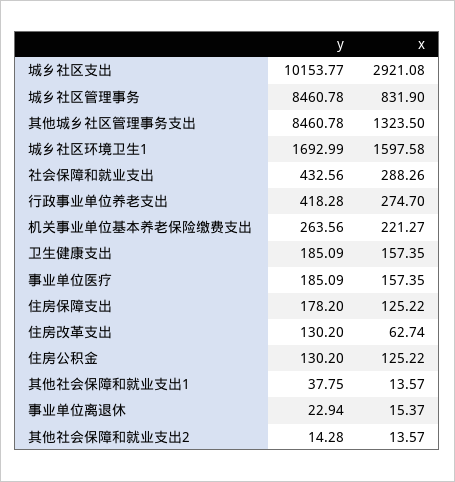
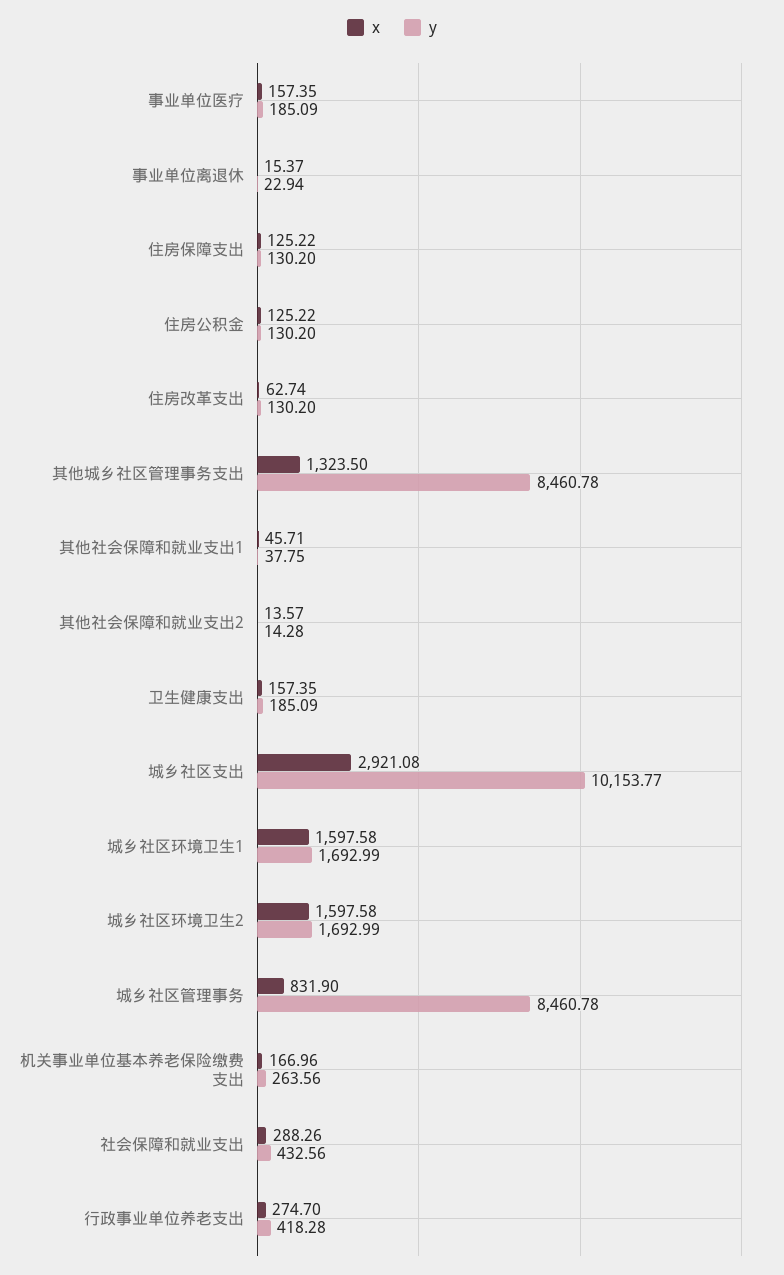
  {
    "y": {
      "城乡社区支出": 10153.77,
      "城乡社区管理事务": 8460.78,
      "其他城乡社区管理事务支出": 8460.78,
      "城乡社区环境卫生1": 1692.99,
      "社会保障和就业支出": 432.56,
      "行政事业单位养老支出": 418.28,
      "机关事业单位基本养老保险缴费支出": 263.56,
      "卫生健康支出": 185.09,
      "事业单位医疗": 185.09,
-     "住房保障支出": 178.2,
+     "住房保障支出": 130.2,
      "住房改革支出": 130.2,
      "住房公积金": 130.2,
      "其他社会保障和就业支出1": 37.75,
      "事业单位离退休": 22.94,
-     "其他社会保障和就业支出2": 14.28
+     "其他社会保障和就业支出2": 14.28,
+     "城乡社区环境卫生2": 1692.99
    },
    "x": {
      "城乡社区支出": 2921.08,
      "城乡社区管理事务": 831.9,
      "其他城乡社区管理事务支出": 1323.5,
      "城乡社区环境卫生1": 1597.58,
      "社会保障和就业支出": 288.26,
      "行政事业单位养老支出": 274.7,
-     "机关事业单位基本养老保险缴费支出": 221.27,
+     "机关事业单位基本养老保险缴费支出": 166.96,
      "卫生健康支出": 157.35,
      "事业单位医疗": 157.35,
      "住房保障支出": 125.22,
      "住房改革支出": 62.74,
      "住房公积金": 125.22,
-     "其他社会保障和就业支出1": 13.57,
+     "其他社会保障和就业支出1": 45.71,
      "事业单位离退休": 15.37,
-     "其他社会保障和就业支出2": 13.57
+     "其他社会保障和就业支出2": 13.57,
+     "城乡社区环境卫生2": 1597.58
    }
  }

